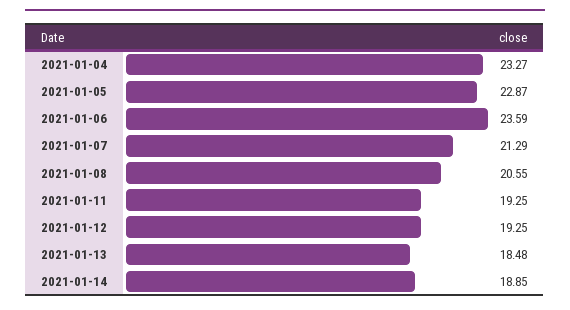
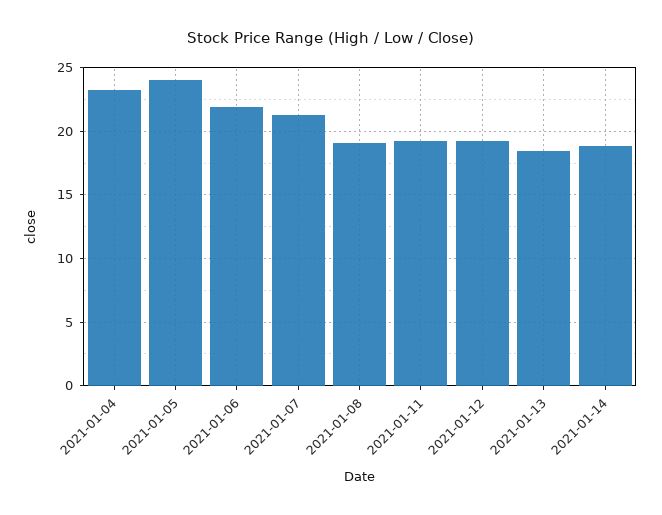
  {
    "2021-01-04": 23.27,
-   "2021-01-05": 22.87,
+   "2021-01-05": 24,
-   "2021-01-06": 23.59,
+   "2021-01-06": 22,
    "2021-01-07": 21.29,
-   "2021-01-08": 20.55,
+   "2021-01-08": 19,
    "2021-01-11": 19.25,
    "2021-01-12": 19.25,
    "2021-01-13": 18.48,
    "2021-01-14": 18.85
  }

